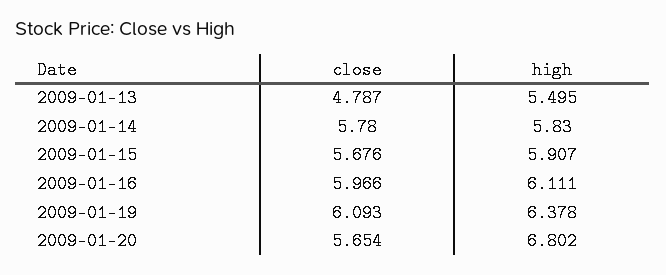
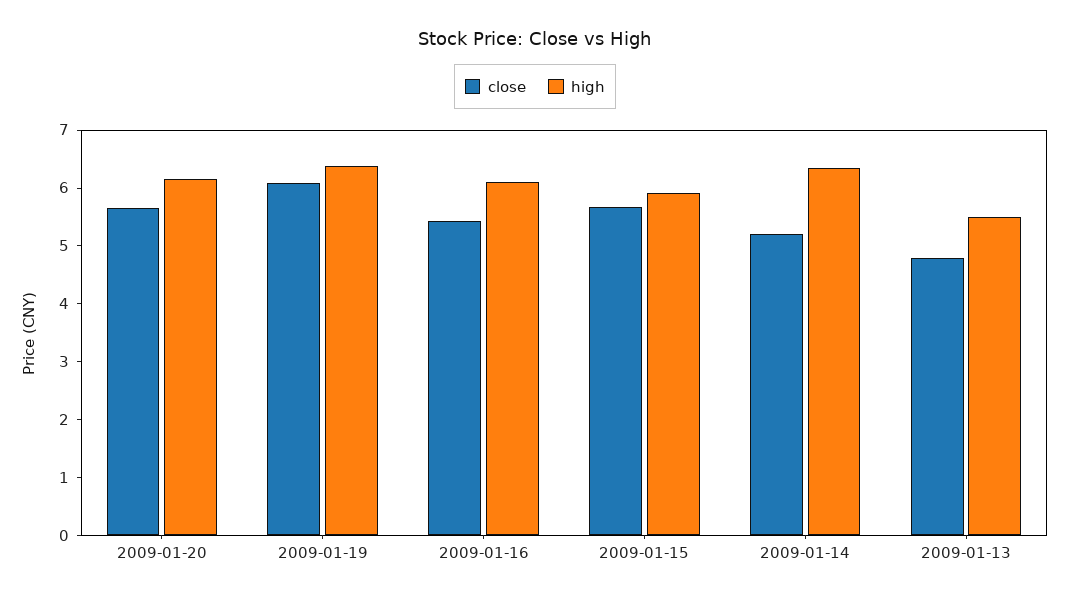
  {
    "close": {
      "2009-01-13": 4.787,
-     "2009-01-14": 5.78,
+     "2009-01-14": 5.2,
      "2009-01-15": 5.676,
-     "2009-01-16": 5.966,
+     "2009-01-16": 5.4,
      "2009-01-19": 6.093,
      "2009-01-20": 5.654
    },
    "high": {
      "2009-01-13": 5.495,
-     "2009-01-14": 5.83,
+     "2009-01-14": 6.4,
      "2009-01-15": 5.907,
      "2009-01-16": 6.111,
      "2009-01-19": 6.378,
-     "2009-01-20": 6.802
+     "2009-01-20": 6.2
    }
  }

